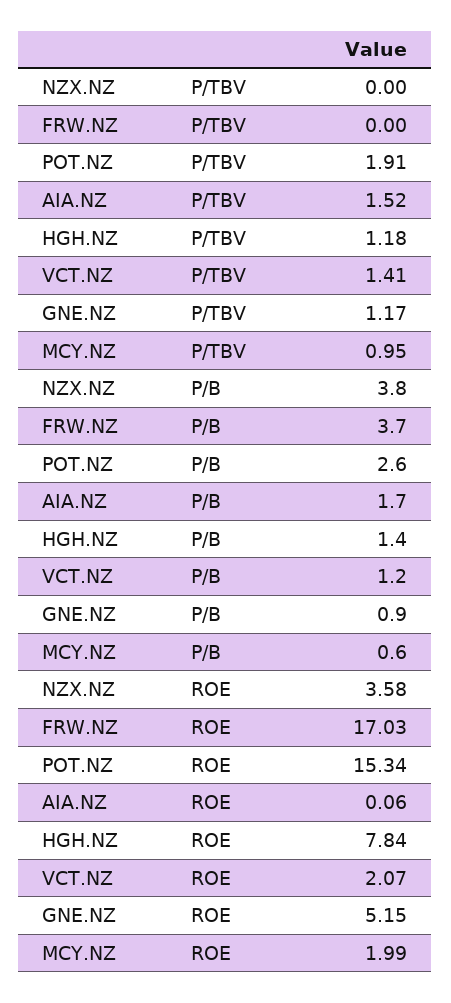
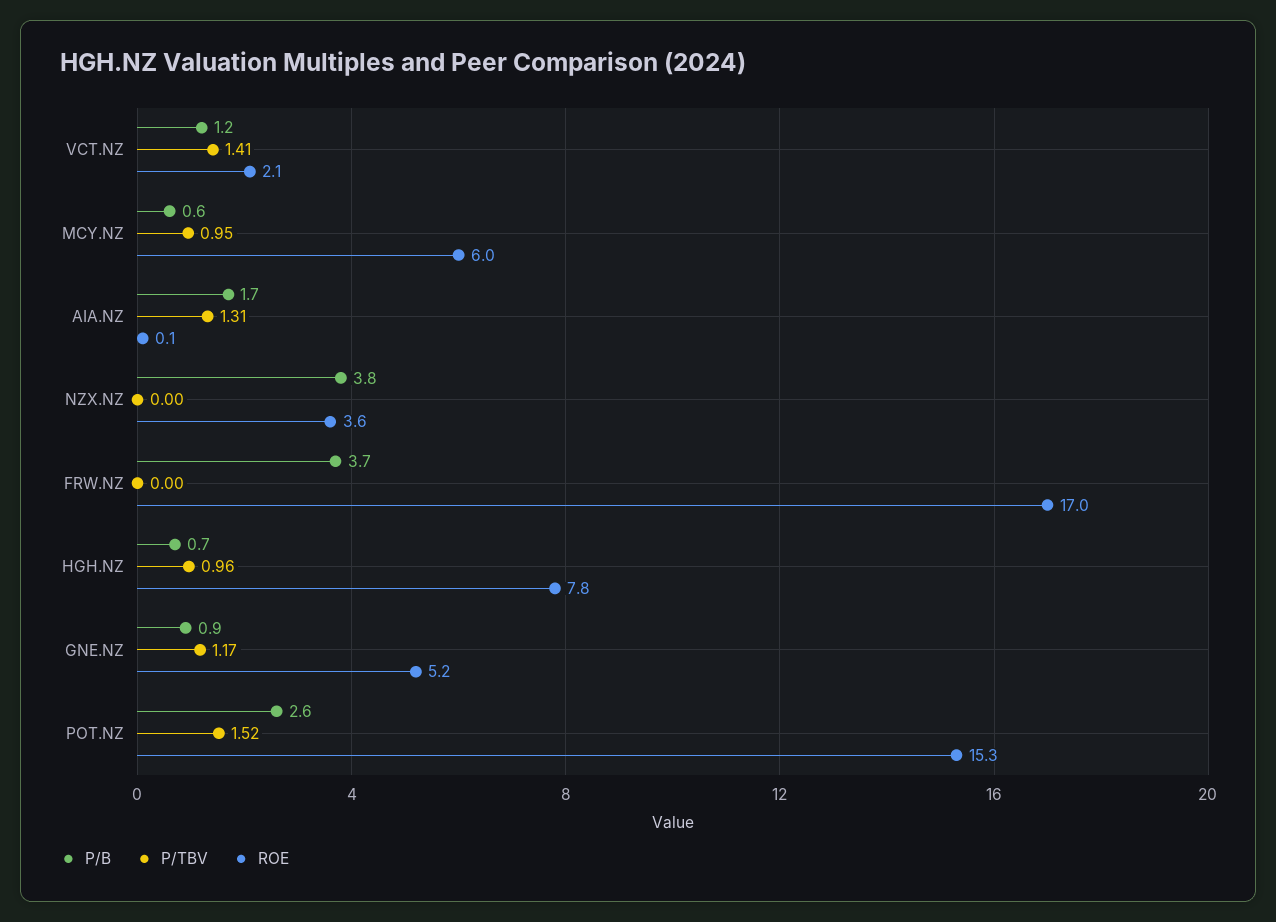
  {
    "P/TBV": {
      "NZX.NZ": 0,
      "FRW.NZ": 0,
-     "POT.NZ": 1.91,
+     "POT.NZ": 1.52,
-     "AIA.NZ": 1.52,
+     "AIA.NZ": 1.31,
-     "HGH.NZ": 1.18,
+     "HGH.NZ": 0.96,
      "VCT.NZ": 1.41,
      "GNE.NZ": 1.17,
      "MCY.NZ": 0.95
    },
    "P/B": {
      "NZX.NZ": 3.8,
      "FRW.NZ": 3.7,
      "POT.NZ": 2.6,
      "AIA.NZ": 1.7,
-     "HGH.NZ": 1.4,
+     "HGH.NZ": 0.7,
      "VCT.NZ": 1.2,
      "GNE.NZ": 0.9,
      "MCY.NZ": 0.6
    },
    "ROE": {
      "NZX.NZ": 3.58,
      "FRW.NZ": 17.03,
      "POT.NZ": 15.34,
      "AIA.NZ": 0.06,
      "HGH.NZ": 7.84,
      "VCT.NZ": 2.07,
      "GNE.NZ": 5.15,
-     "MCY.NZ": 1.99
+     "MCY.NZ": 6
    }
  }

